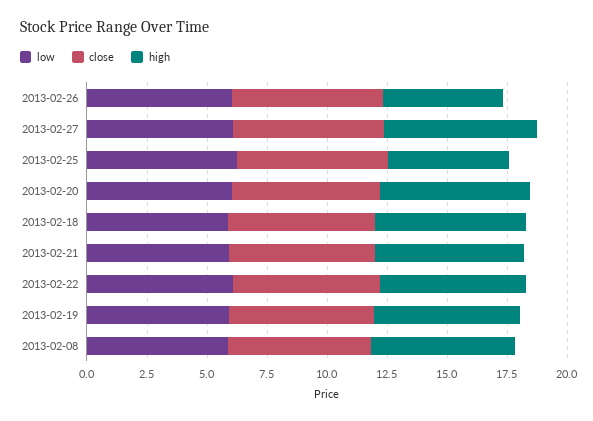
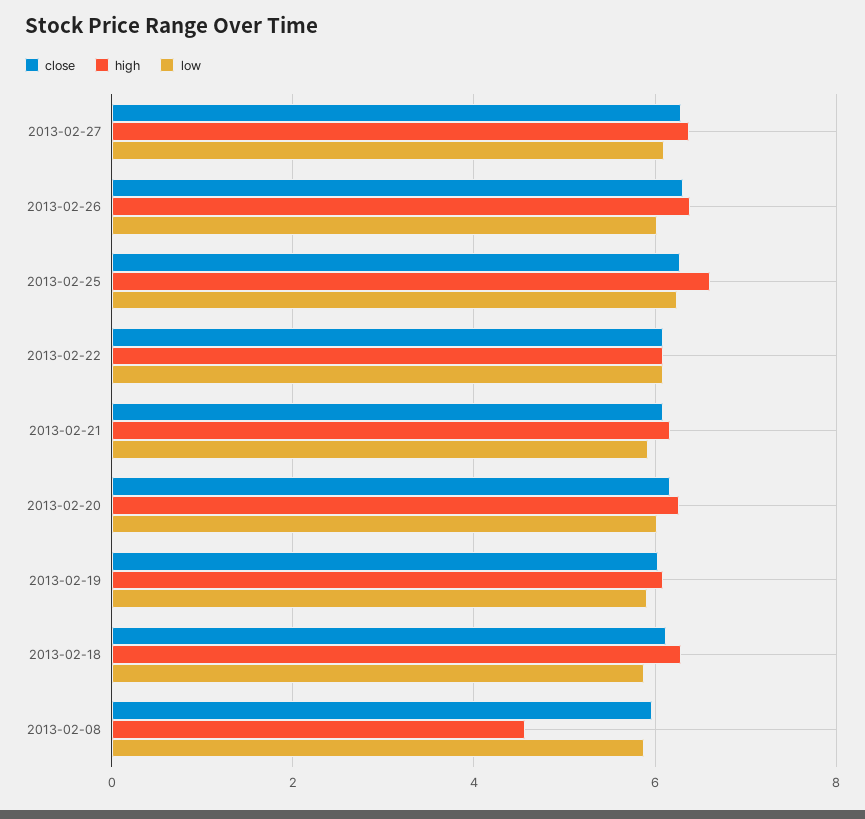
  {
    "low": {
      "2013-02-26": 6,
      "2013-02-27": 6,
      "2013-02-25": 6.2,
      "2013-02-20": 6,
      "2013-02-18": 5.8,
      "2013-02-21": 6,
      "2013-02-22": 6,
      "2013-02-19": 6,
      "2013-02-08": 5.8
    },
    "close": {
      "2013-02-26": 6.4,
      "2013-02-27": 6.2,
      "2013-02-25": 6.2,
      "2013-02-20": 6.2,
      "2013-02-18": 6.2,
      "2013-02-21": 6,
      "2013-02-22": 6,
      "2013-02-19": 6,
      "2013-02-08": 6
    },
    "high": {
-     "2013-02-26": 5,
+     "2013-02-26": 6.4,
      "2013-02-27": 6.4,
-     "2013-02-25": 5,
+     "2013-02-25": 6.6,
      "2013-02-20": 6.2,
      "2013-02-18": 6.2,
      "2013-02-21": 6.2,
      "2013-02-22": 6,
      "2013-02-19": 6,
-     "2013-02-08": 6
+     "2013-02-08": 4.6
    }
  }

